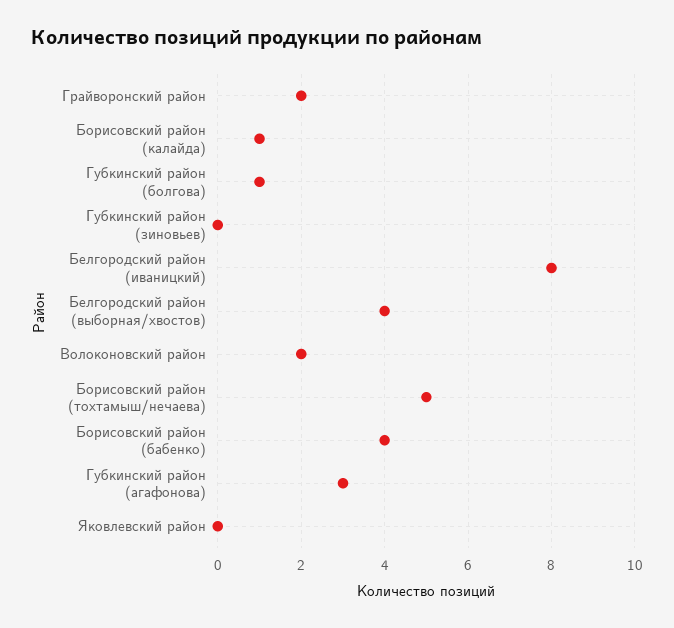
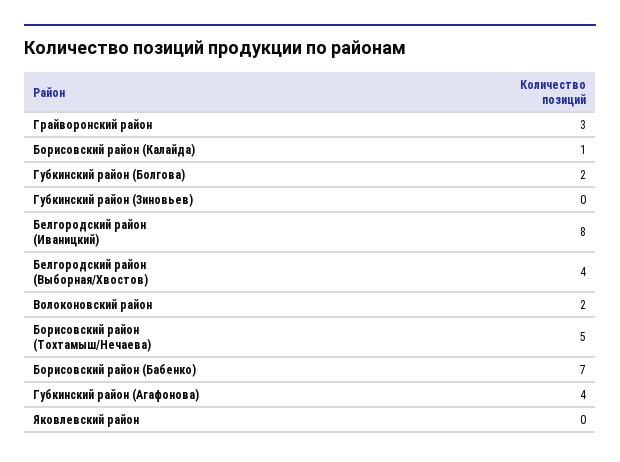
  {
-   "Грайворонский район": 2,
+   "Грайворонский район": 3,
    "Борисовский район (калайда)": 1,
-   "Губкинский район (болгова)": 1,
+   "Губкинский район (болгова)": 2,
    "Губкинский район (зиновьев)": 0,
    "Белгородский район (иваницкий)": 8,
    "Белгородский район (выборная/хвостов)": 4,
    "Волоконовский район": 2,
    "Борисовский район (тохтамыш/нечаева)": 5,
-   "Борисовский район (бабенко)": 4,
+   "Борисовский район (бабенко)": 7,
-   "Губкинский район (агафонова)": 3,
+   "Губкинский район (агафонова)": 4,
    "Яковлевский район": 0
  }

